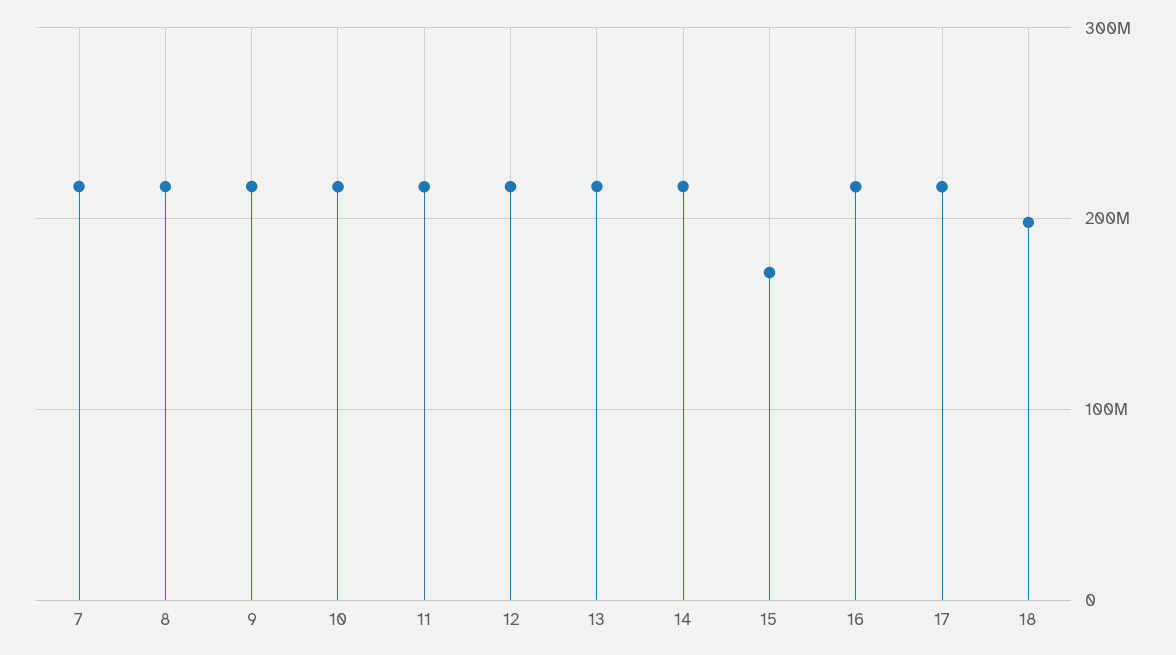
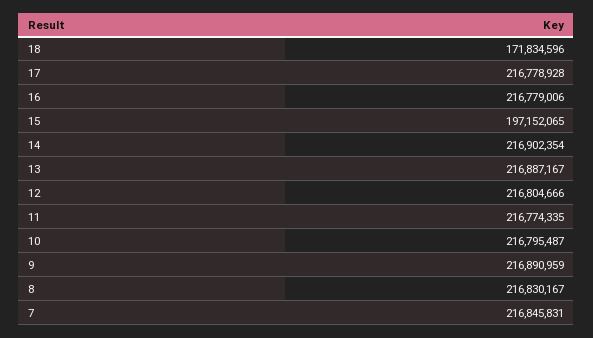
  {
    "7": 216845831,
    "8": 216830167,
    "9": 216890959,
    "10": 216795487,
    "11": 216774335,
    "12": 216804666,
    "13": 216887167,
    "14": 216902354,
-   "15": 170000000,
+   "15": 197152065,
    "16": 216779006,
    "17": 216778928,
-   "18": 200000000
+   "18": 171834596
  }

